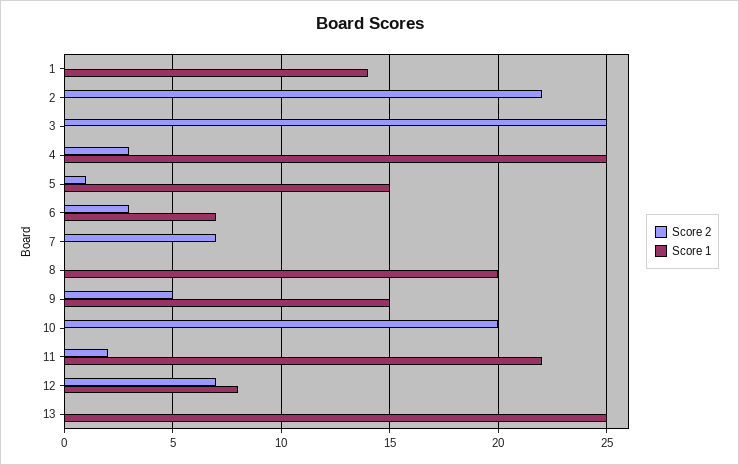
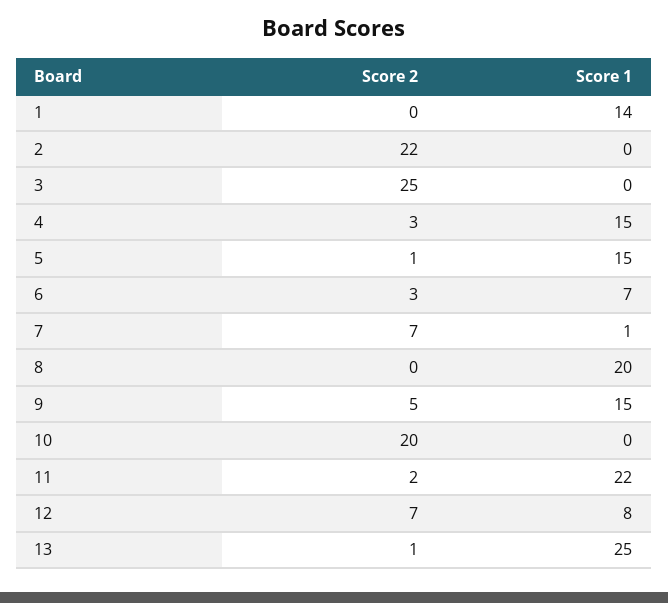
  {
    "Score 2": {
      "1": 0,
      "2": 22,
      "3": 25,
      "4": 3,
      "5": 1,
      "6": 3,
      "7": 7,
      "8": 0,
      "9": 5,
      "10": 20,
      "11": 2,
      "12": 7,
-     "13": 0
+     "13": 1
    },
    "Score 1": {
      "1": 14,
      "2": 0,
      "3": 0,
-     "4": 25,
+     "4": 15,
      "5": 15,
      "6": 7,
-     "7": 0,
+     "7": 1,
      "8": 20,
      "9": 15,
      "10": 0,
      "11": 22,
      "12": 8,
      "13": 25
    }
  }

